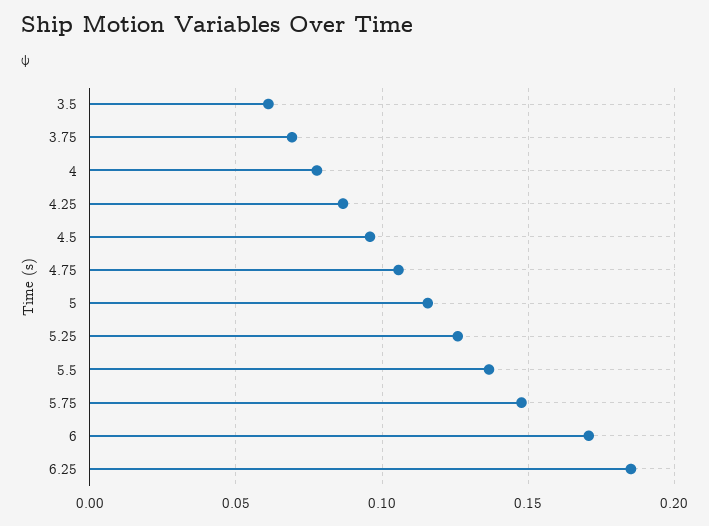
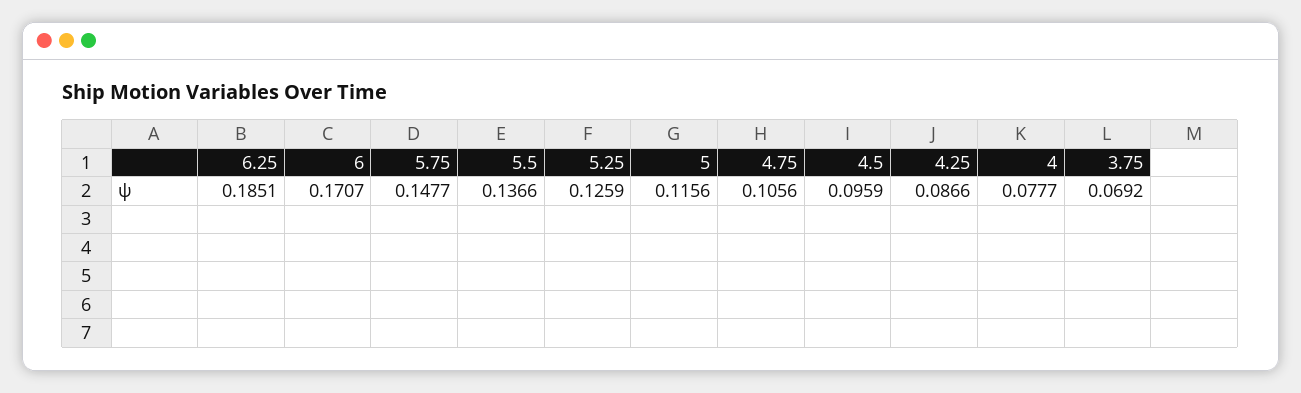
  {
-   "3.5": 0.06,
    "3.75": 0.0692,
    "4": 0.0777,
    "4.25": 0.0866,
    "4.5": 0.0959,
    "4.75": 0.1056,
    "5": 0.1156,
    "5.25": 0.1259,
    "5.5": 0.1366,
    "5.75": 0.1477,
    "6": 0.1707,
    "6.25": 0.1851
  }

